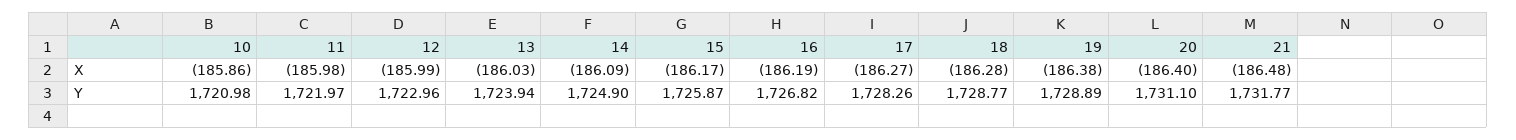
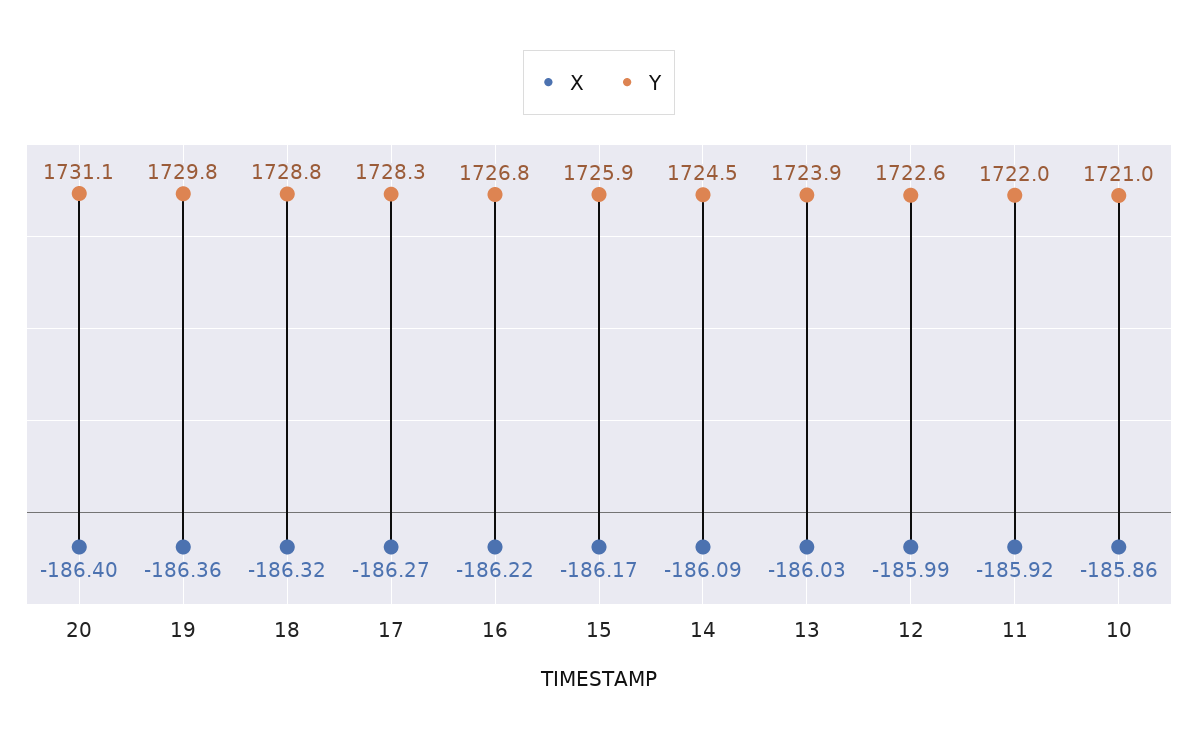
  {
    "X": {
      "10": -185.86,
-     "11": -185.98,
+     "11": -185.92,
      "12": -185.99,
      "13": -186.03,
      "14": -186.09,
      "15": -186.17,
-     "16": -186.19,
+     "16": -186.22,
      "17": -186.27,
-     "18": -186.28,
+     "18": -186.32,
-     "19": -186.38,
+     "19": -186.36,
-     "20": -186.4,
+     "20": -186.4
-     "21": -186.48
    },
    "Y": {
      "10": 1720.98,
      "11": 1721.97,
-     "12": 1722.96,
+     "12": 1722.6,
      "13": 1723.94,
-     "14": 1724.9,
+     "14": 1724.5,
      "15": 1725.87,
      "16": 1726.82,
      "17": 1728.26,
      "18": 1728.77,
-     "19": 1728.89,
+     "19": 1729.8,
-     "20": 1731.1,
+     "20": 1731.1
-     "21": 1731.77
    }
  }

